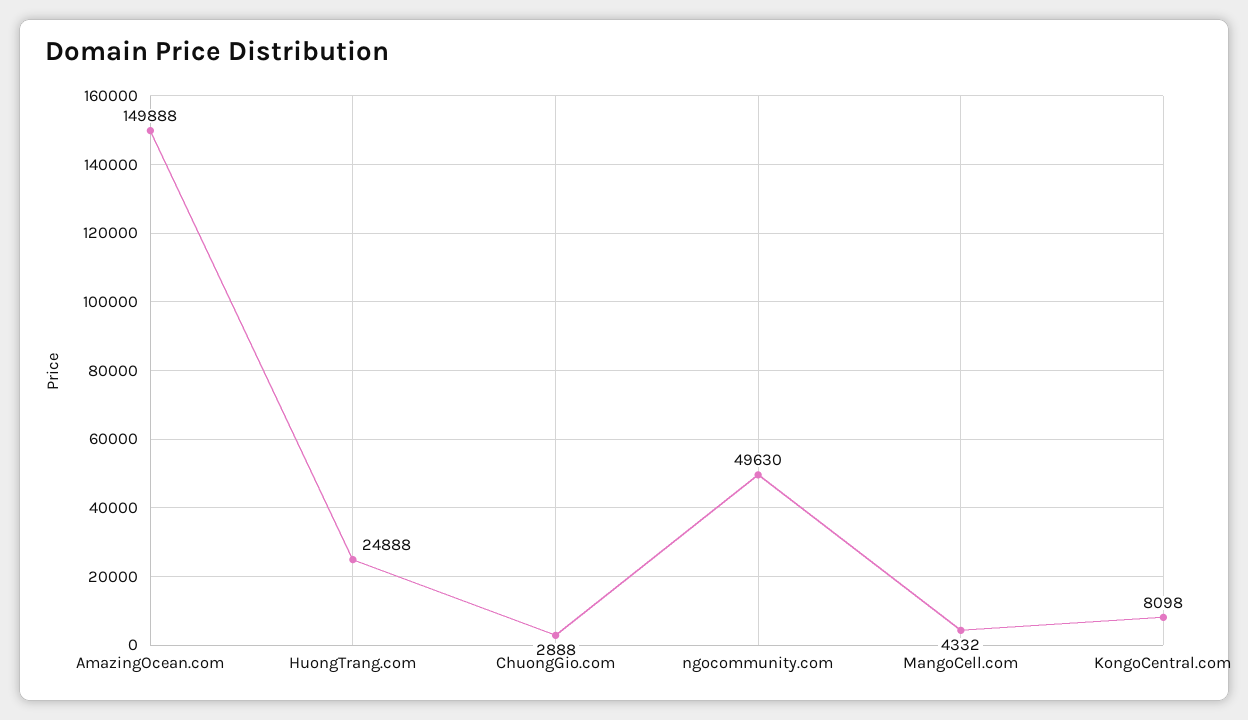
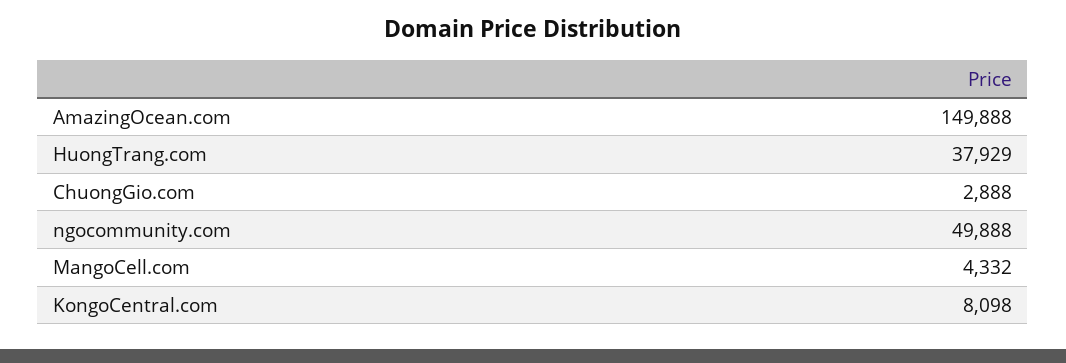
  {
    "AmazingOcean.com": 149888,
-   "HuongTrang.com": 24888,
+   "HuongTrang.com": 37929,
    "ChuongGio.com": 2888,
-   "ngocommunity.com": 49630,
+   "ngocommunity.com": 49888,
    "MangoCell.com": 4332,
    "KongoCentral.com": 8098
  }

